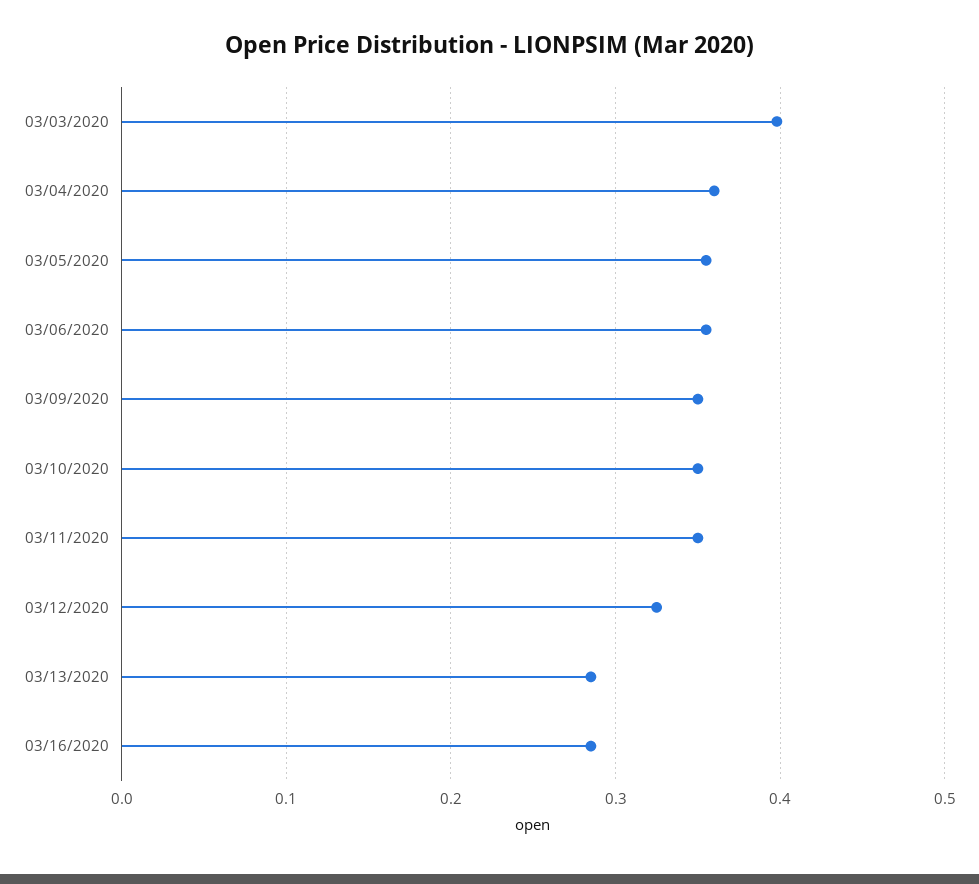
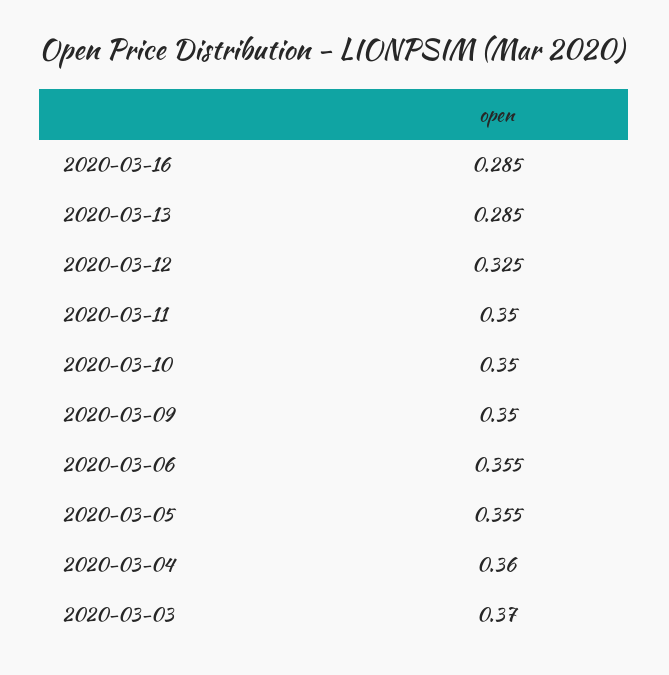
  {
-   "03/03/2020": 0.4,
+   "03/03/2020": 0.37,
    "03/04/2020": 0.36,
    "03/05/2020": 0.355,
    "03/06/2020": 0.355,
    "03/09/2020": 0.35,
    "03/10/2020": 0.35,
    "03/11/2020": 0.35,
    "03/12/2020": 0.325,
    "03/13/2020": 0.285,
    "03/16/2020": 0.285
  }

